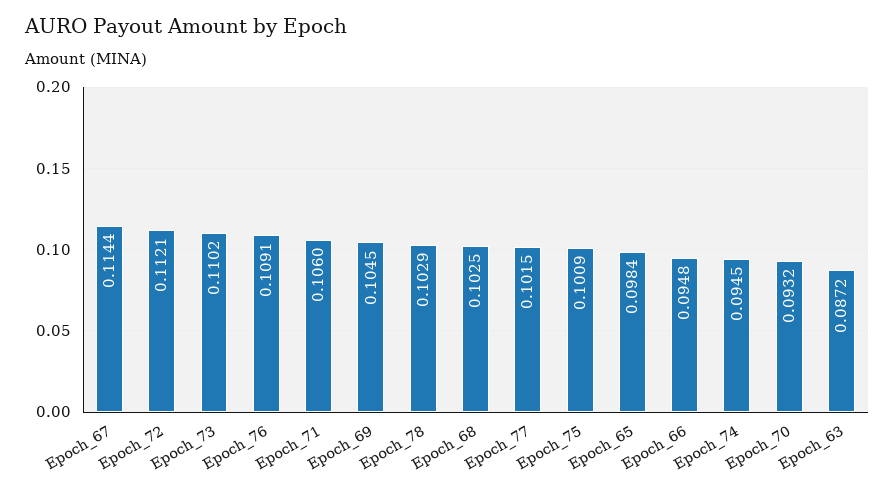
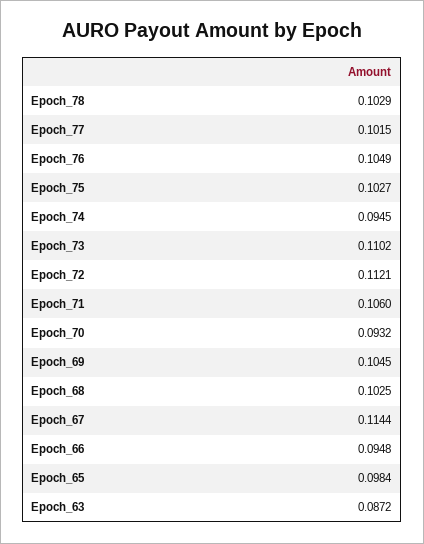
  {
    "Epoch_67": 0.1144,
    "Epoch_72": 0.1121,
    "Epoch_73": 0.1102,
-   "Epoch_76": 0.1091,
+   "Epoch_76": 0.1049,
    "Epoch_71": 0.106,
    "Epoch_69": 0.1045,
    "Epoch_78": 0.1029,
    "Epoch_68": 0.1025,
    "Epoch_77": 0.1015,
-   "Epoch_75": 0.1009,
+   "Epoch_75": 0.1027,
    "Epoch_65": 0.0984,
    "Epoch_66": 0.0948,
    "Epoch_74": 0.0945,
    "Epoch_70": 0.0932,
    "Epoch_63": 0.0872
  }

